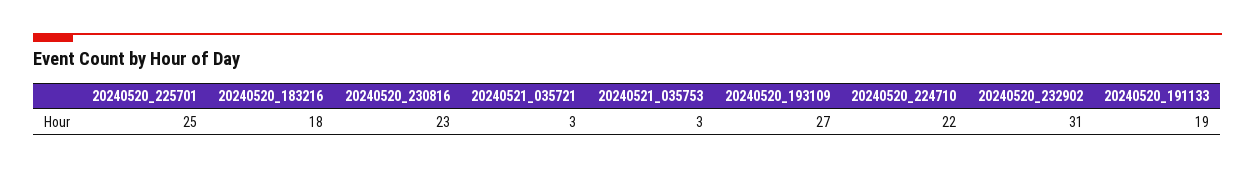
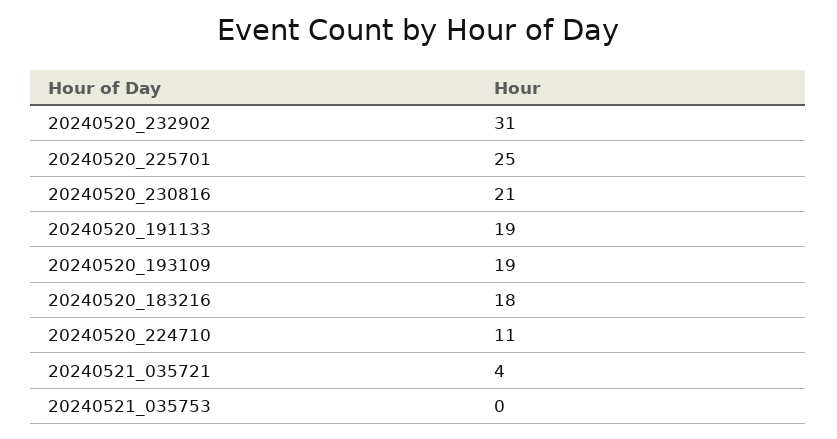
  {
    "20240520_225701": 25,
    "20240520_183216": 18,
-   "20240520_230816": 23,
+   "20240520_230816": 21,
-   "20240521_035721": 3,
+   "20240521_035721": 4,
-   "20240521_035753": 3,
+   "20240521_035753": 0,
-   "20240520_193109": 27,
+   "20240520_193109": 19,
-   "20240520_224710": 22,
+   "20240520_224710": 11,
    "20240520_232902": 31,
    "20240520_191133": 19
  }

